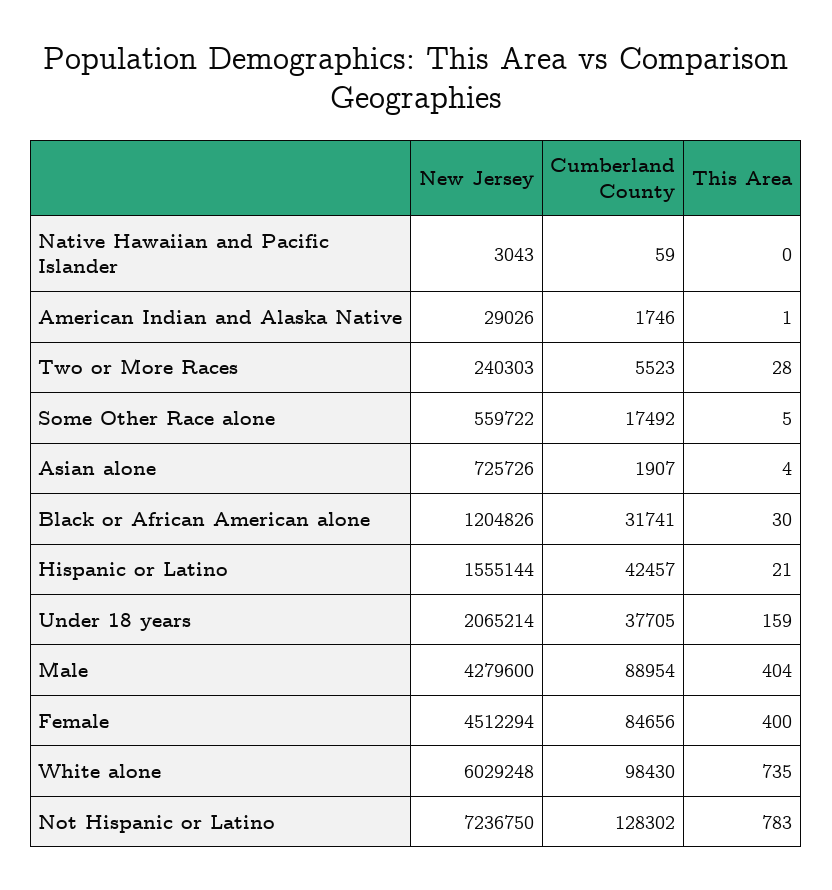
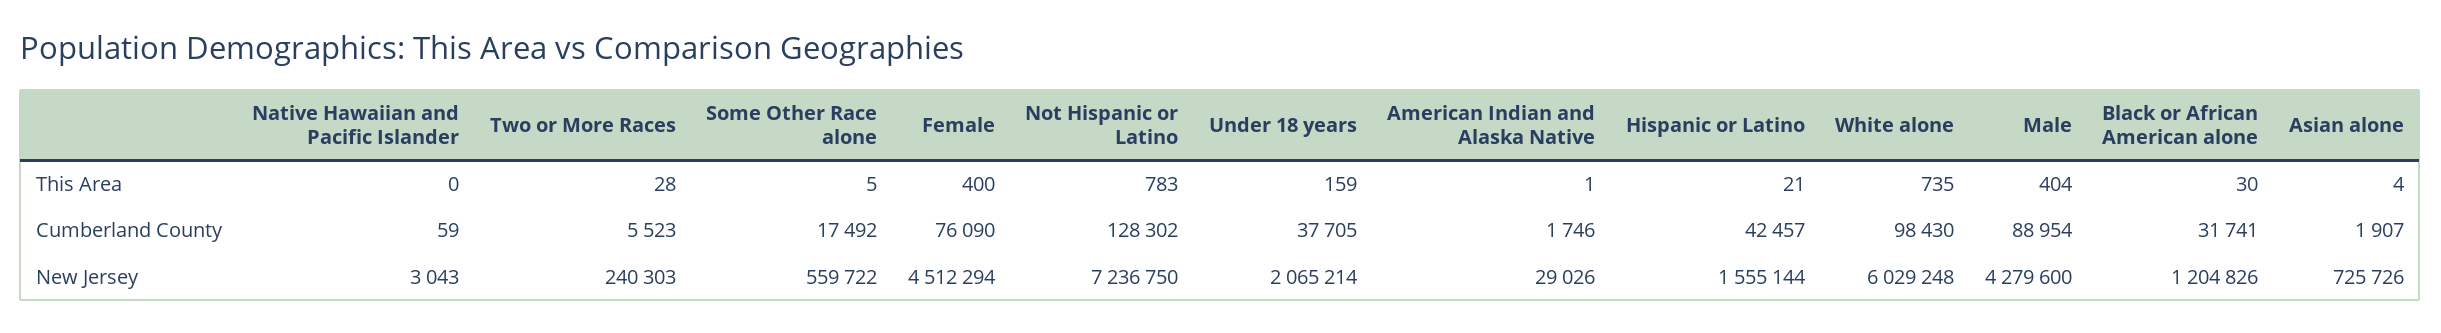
  {
    "New Jersey": {
      "Native Hawaiian and Pacific Islander": 3043,
      "American Indian and Alaska Native": 29026,
      "Two or More Races": 240303,
      "Some Other Race alone": 559722,
      "Asian alone": 725726,
      "Black or African American alone": 1204826,
      "Hispanic or Latino": 1555144,
      "Under 18 years": 2065214,
      "Male": 4279600,
      "Female": 4512294,
      "White alone": 6029248,
      "Not Hispanic or Latino": 7236750
    },
    "Cumberland County": {
      "Native Hawaiian and Pacific Islander": 59,
      "American Indian and Alaska Native": 1746,
      "Two or More Races": 5523,
      "Some Other Race alone": 17492,
      "Asian alone": 1907,
      "Black or African American alone": 31741,
      "Hispanic or Latino": 42457,
      "Under 18 years": 37705,
      "Male": 88954,
-     "Female": 84656,
+     "Female": 76090,
      "White alone": 98430,
      "Not Hispanic or Latino": 128302
    },
    "This Area": {
      "Native Hawaiian and Pacific Islander": 0,
      "American Indian and Alaska Native": 1,
      "Two or More Races": 28,
      "Some Other Race alone": 5,
      "Asian alone": 4,
      "Black or African American alone": 30,
      "Hispanic or Latino": 21,
      "Under 18 years": 159,
      "Male": 404,
      "Female": 400,
      "White alone": 735,
      "Not Hispanic or Latino": 783
    }
  }

